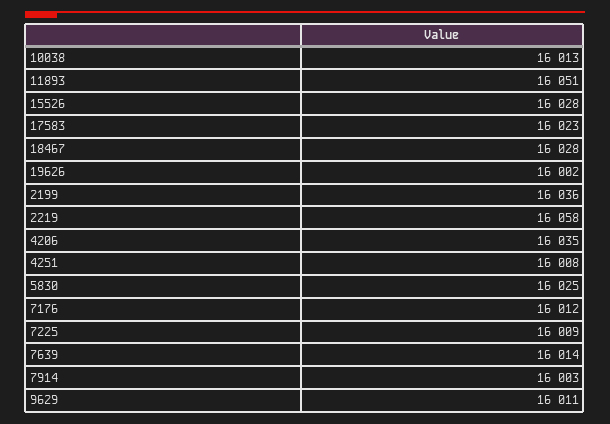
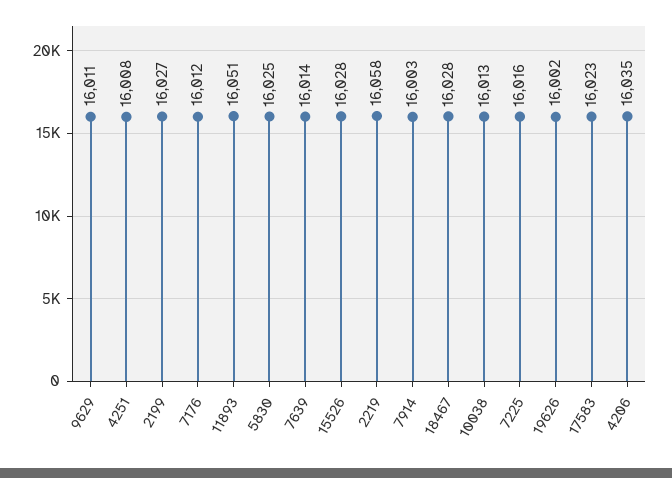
  {
    "10038": 16013,
    "11893": 16051,
    "15526": 16028,
    "17583": 16023,
    "18467": 16028,
    "19626": 16002,
-   "2199": 16036,
+   "2199": 16027,
    "2219": 16058,
    "4206": 16035,
    "4251": 16008,
    "5830": 16025,
    "7176": 16012,
-   "7225": 16009,
+   "7225": 16016,
    "7639": 16014,
    "7914": 16003,
    "9629": 16011
  }

